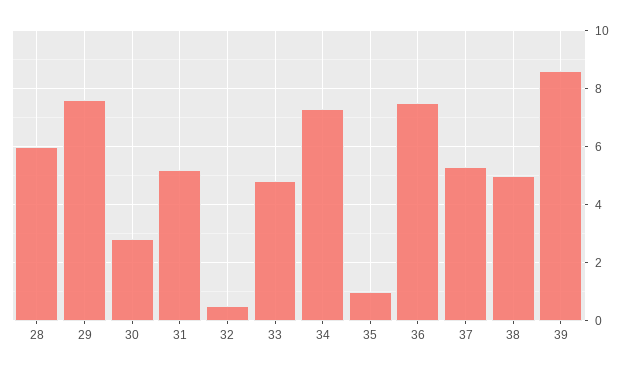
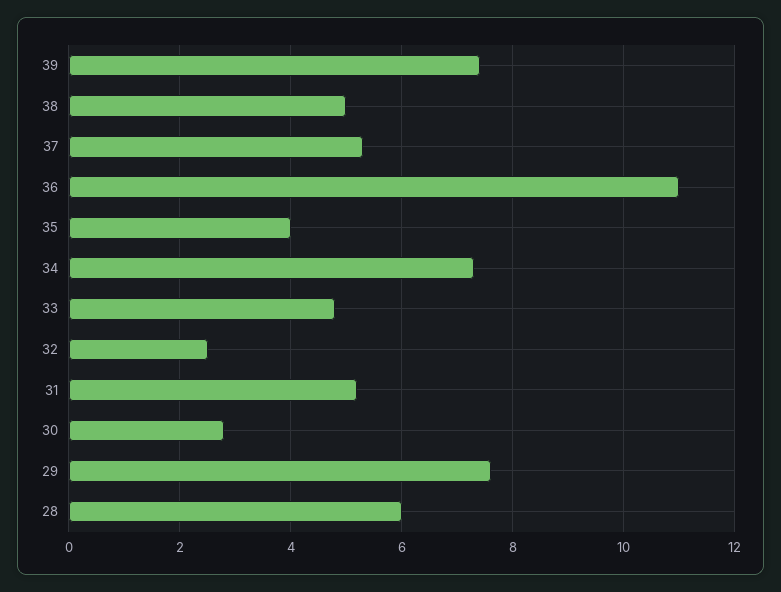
  {
    "28": 6,
    "29": 7.5,
    "30": 3,
    "31": 5,
-   "32": 0.5,
+   "32": 2.5,
    "33": 5,
    "34": 7.5,
-   "35": 1,
+   "35": 4,
-   "36": 7.5,
+   "36": 11,
    "37": 5.5,
    "38": 5,
-   "39": 8.5
+   "39": 7.5
  }

